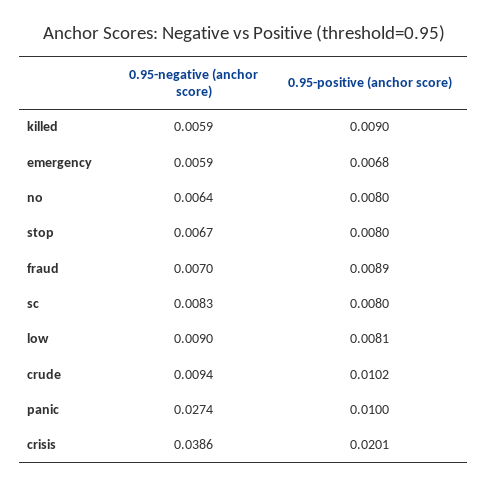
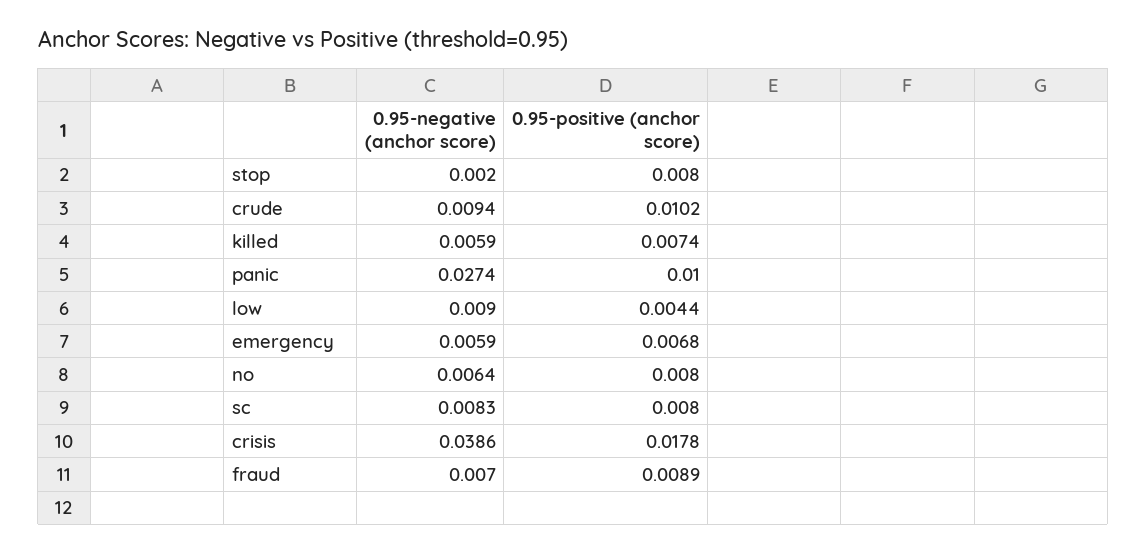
  {
    "0.95-negative (anchor score)": {
      "killed": 0.0059,
      "emergency": 0.0059,
      "no": 0.0064,
-     "stop": 0.0067,
+     "stop": 0.002,
      "fraud": 0.007,
      "sc": 0.0083,
      "low": 0.009,
      "crude": 0.0094,
      "panic": 0.0274,
      "crisis": 0.0386
    },
    "0.95-positive (anchor score)": {
-     "killed": 0.009,
+     "killed": 0.0074,
      "emergency": 0.0068,
      "no": 0.008,
      "stop": 0.008,
      "fraud": 0.0089,
      "sc": 0.008,
-     "low": 0.0081,
+     "low": 0.0044,
      "crude": 0.0102,
      "panic": 0.01,
-     "crisis": 0.0201
+     "crisis": 0.0178
    }
  }

